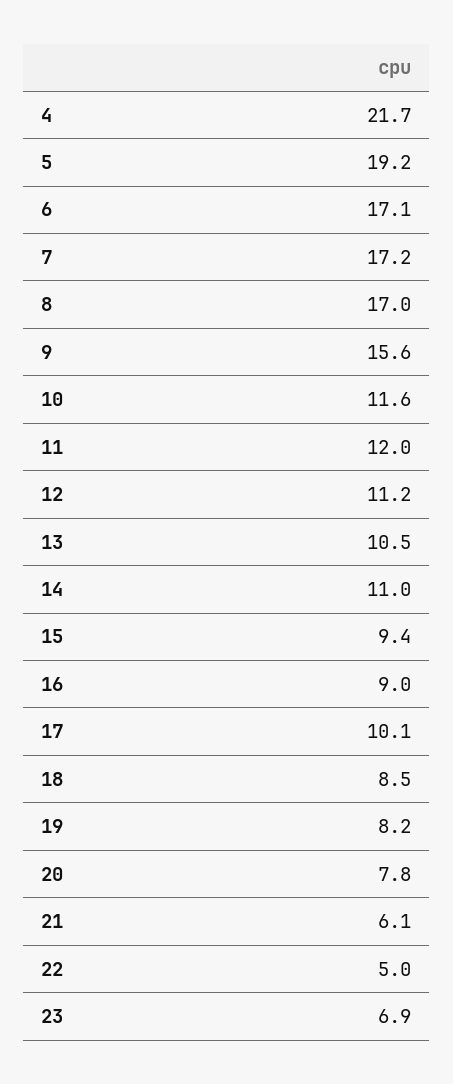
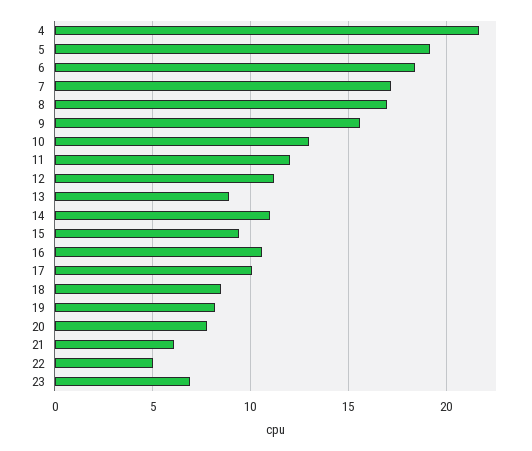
  {
    "4": 21.7,
    "5": 19.2,
-   "6": 17.1,
+   "6": 18.5,
    "7": 17.2,
    "8": 17,
    "9": 15.6,
-   "10": 11.6,
+   "10": 13,
    "11": 12,
    "12": 11.2,
-   "13": 10.5,
+   "13": 9,
    "14": 11,
    "15": 9.4,
-   "16": 9,
+   "16": 10.5,
    "17": 10.1,
    "18": 8.5,
    "19": 8.2,
    "20": 7.8,
    "21": 6.1,
    "22": 5,
    "23": 6.9
  }

